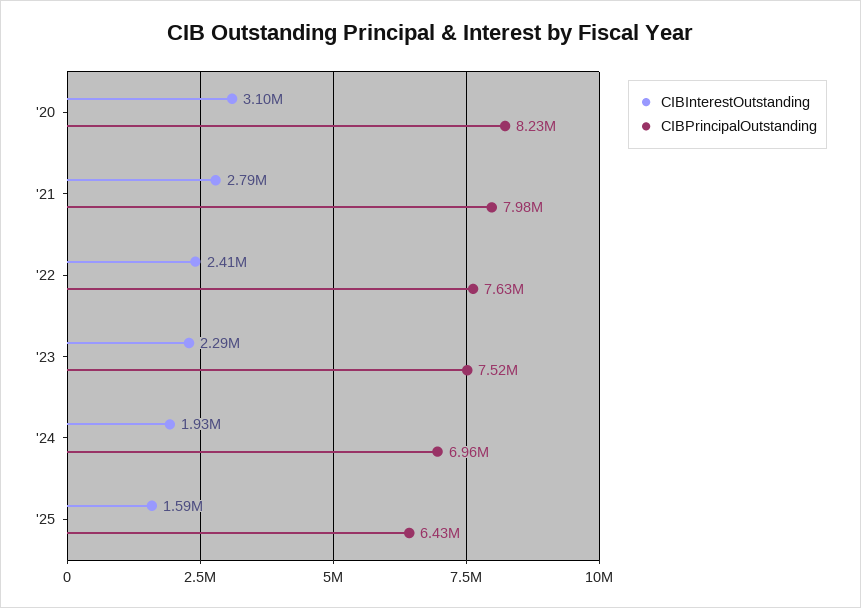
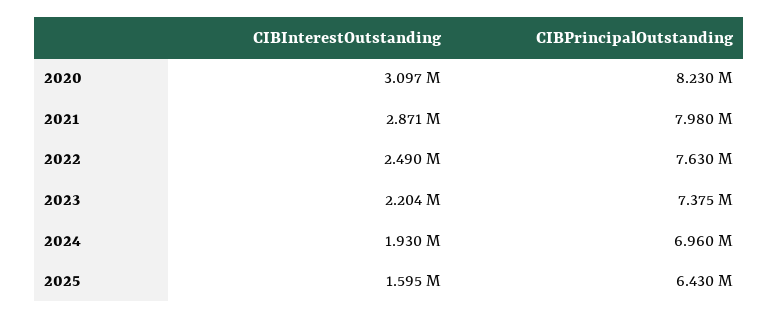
  {
    "CIBInterestOutstanding": {
      "'20": 3097000,
-     "'21": 2790000,
+     "'21": 2871000,
-     "'22": 2410000,
+     "'22": 2490000,
-     "'23": 2290000,
+     "'23": 2204000,
      "'24": 1930000,
      "'25": 1595000
    },
    "CIBPrincipalOutstanding": {
      "'20": 8230000,
      "'21": 7980000,
      "'22": 7630000,
-     "'23": 7520000,
+     "'23": 7375000,
      "'24": 6960000,
      "'25": 6430000
    }
  }

